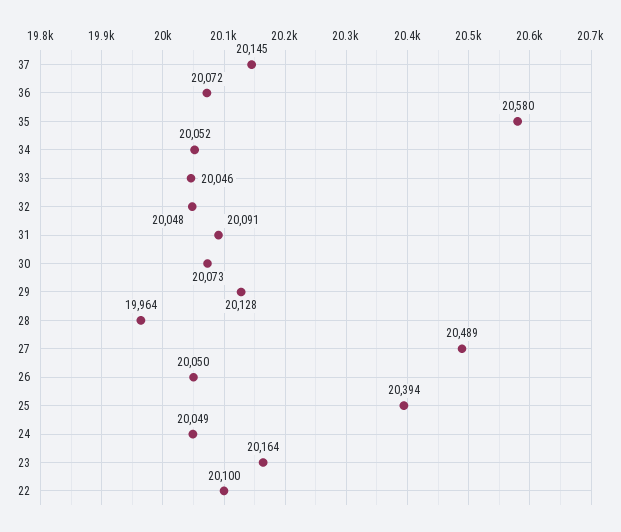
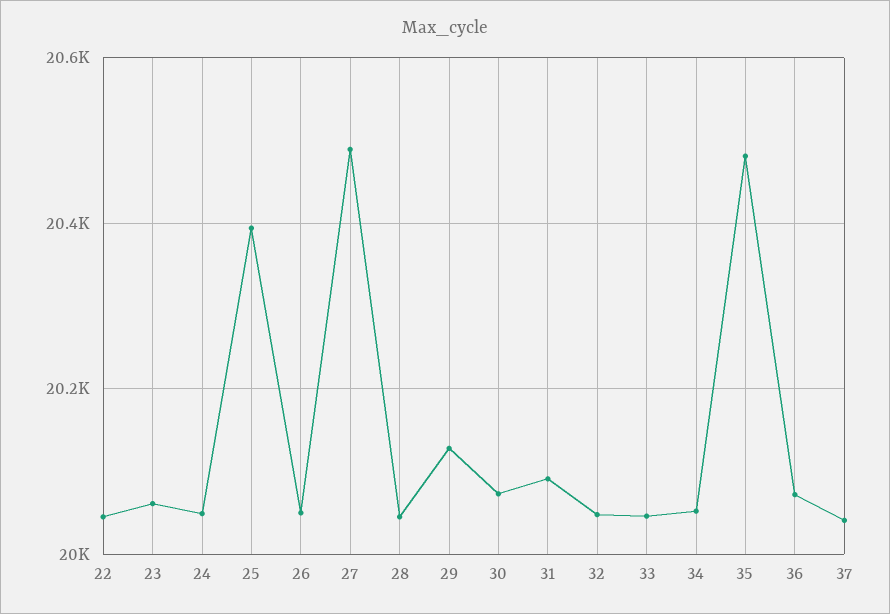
  {
-   "37": 20145,
+   "37": 20040,
    "36": 20072,
-   "35": 20580,
+   "35": 20480,
    "34": 20052,
    "33": 20046,
    "32": 20048,
    "31": 20091,
    "30": 20073,
    "29": 20128,
-   "28": 19964,
+   "28": 20040,
    "27": 20489,
    "26": 20050,
    "25": 20394,
    "24": 20049,
-   "23": 20164,
+   "23": 20060,
-   "22": 20100
+   "22": 20040
  }

